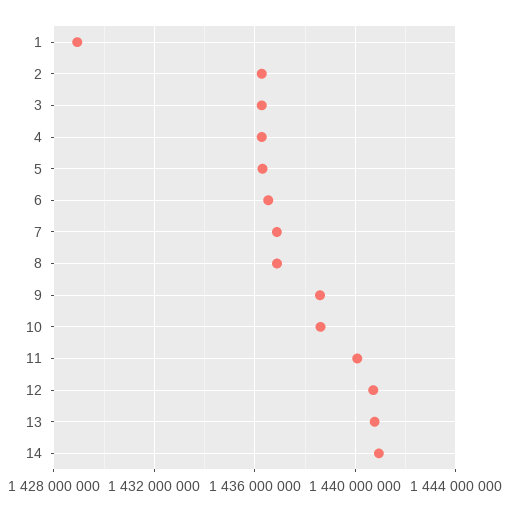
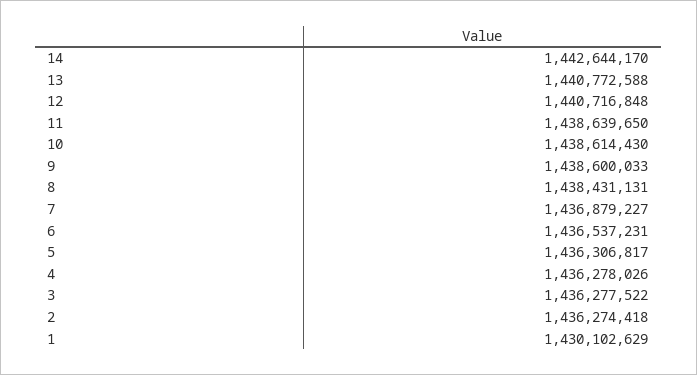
  {
-   "1": 1429000000,
+   "1": 1430102629,
    "2": 1436274418,
    "3": 1436277522,
    "4": 1436278026,
    "5": 1436306817,
    "6": 1436537231,
    "7": 1436879227,
-   "8": 1437000000,
+   "8": 1438431131,
    "9": 1438600033,
    "10": 1438614430,
-   "11": 1440000000,
+   "11": 1438639650,
    "12": 1440716848,
    "13": 1440772588,
-   "14": 1441000000
+   "14": 1442644170
  }

